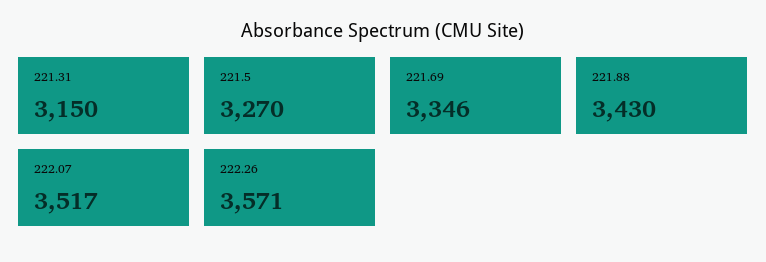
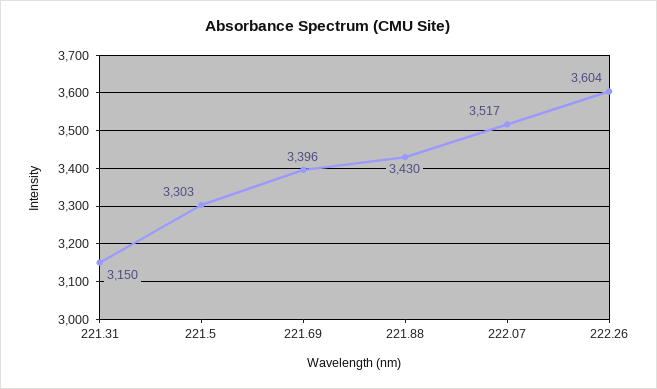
  {
    "221.31": 3150,
-   "221.5": 3270,
+   "221.5": 3303,
-   "221.69": 3346,
+   "221.69": 3396,
    "221.88": 3430,
    "222.07": 3517,
-   "222.26": 3571
+   "222.26": 3604
  }

